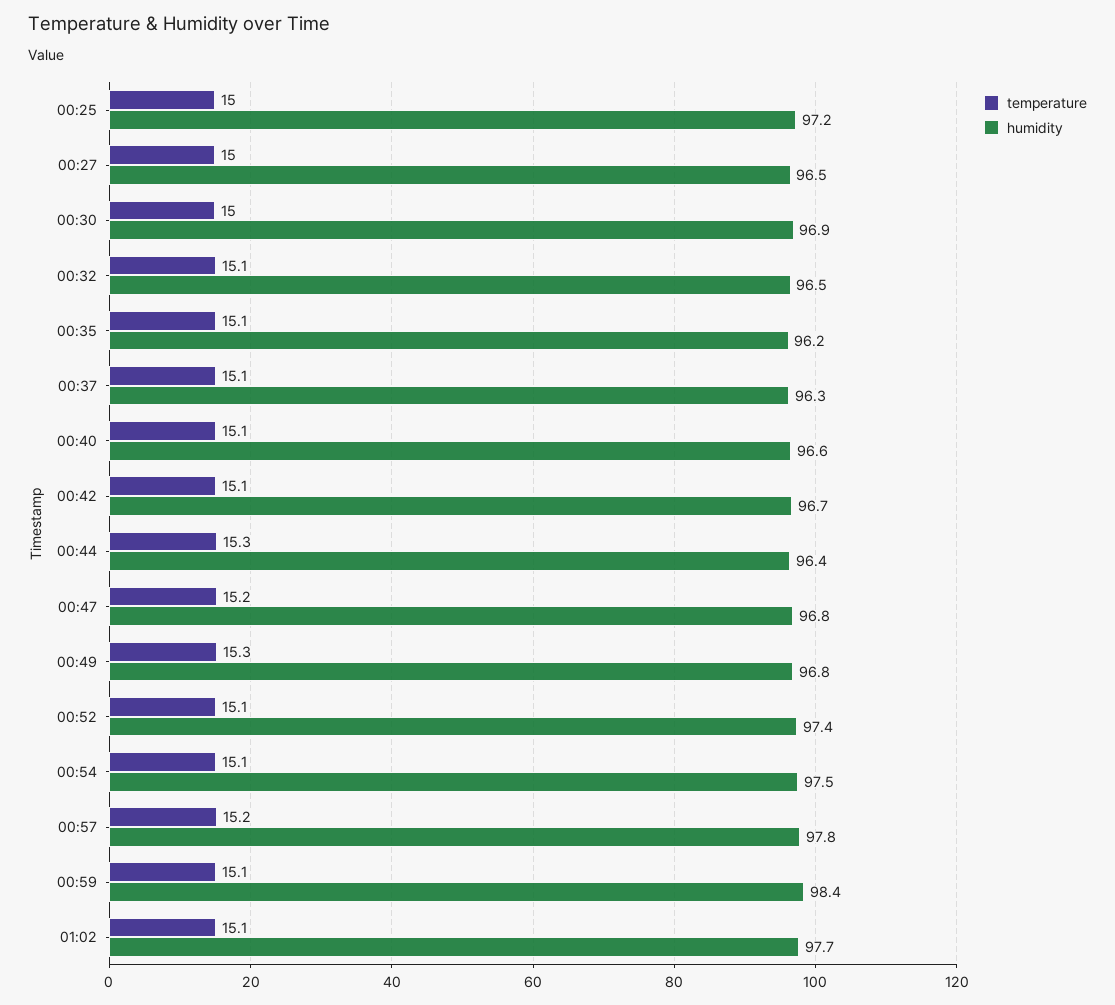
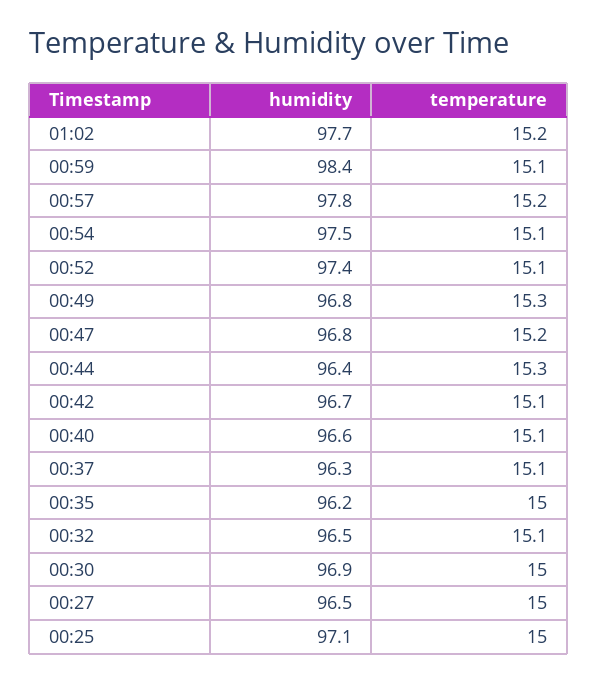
  {
    "temperature": {
      "00:25": 15,
      "00:27": 15,
      "00:30": 15,
      "00:32": 15.1,
-     "00:35": 15.1,
+     "00:35": 15,
      "00:37": 15.1,
      "00:40": 15.1,
      "00:42": 15.1,
      "00:44": 15.3,
      "00:47": 15.2,
      "00:49": 15.3,
      "00:52": 15.1,
      "00:54": 15.1,
      "00:57": 15.2,
      "00:59": 15.1,
-     "01:02": 15.1
+     "01:02": 15.2
    },
    "humidity": {
-     "00:25": 97.2,
+     "00:25": 97.1,
      "00:27": 96.5,
      "00:30": 96.9,
      "00:32": 96.5,
      "00:35": 96.2,
      "00:37": 96.3,
      "00:40": 96.6,
      "00:42": 96.7,
      "00:44": 96.4,
      "00:47": 96.8,
      "00:49": 96.8,
      "00:52": 97.4,
      "00:54": 97.5,
      "00:57": 97.8,
      "00:59": 98.4,
      "01:02": 97.7
    }
  }

